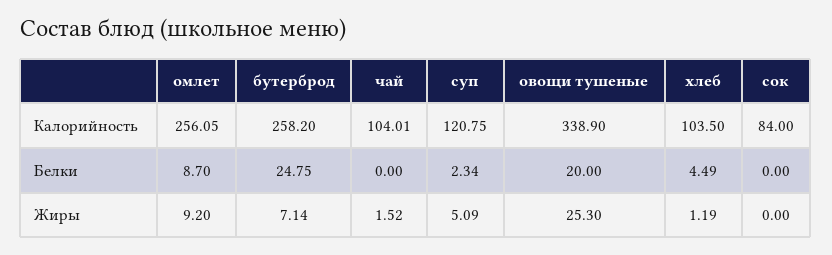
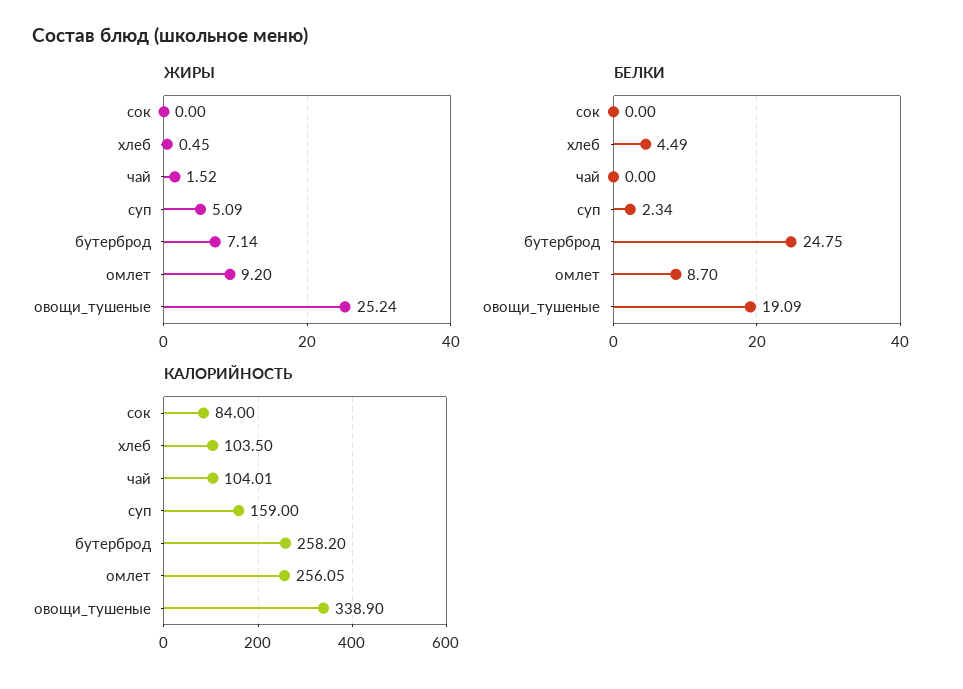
  {
    "Калорийность": {
      "омлет": 256.05,
      "бутерброд": 258.2,
      "чай": 104.01,
-     "суп": 120.75,
+     "суп": 159,
      "овощи тушеные": 338.9,
      "хлеб": 103.5,
      "сок": 84
    },
    "Белки": {
      "омлет": 8.7,
      "бутерброд": 24.75,
      "чай": 0,
      "суп": 2.34,
-     "овощи тушеные": 20,
+     "овощи тушеные": 19.09,
      "хлеб": 4.49,
      "сок": 0
    },
    "Жиры": {
      "омлет": 9.2,
      "бутерброд": 7.14,
      "чай": 1.52,
      "суп": 5.09,
-     "овощи тушеные": 25.3,
+     "овощи тушеные": 25.24,
-     "хлеб": 1.19,
+     "хлеб": 0.45,
      "сок": 0
    }
  }

